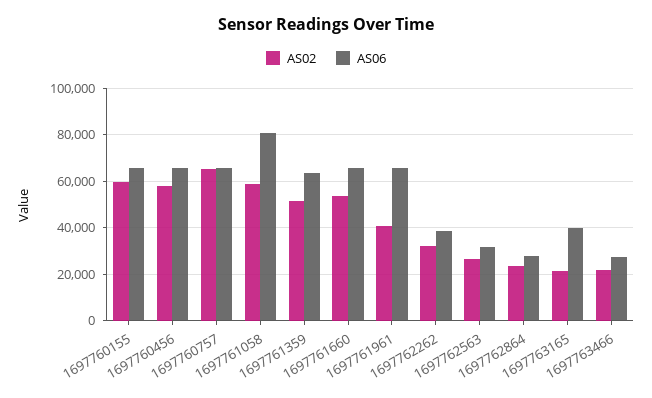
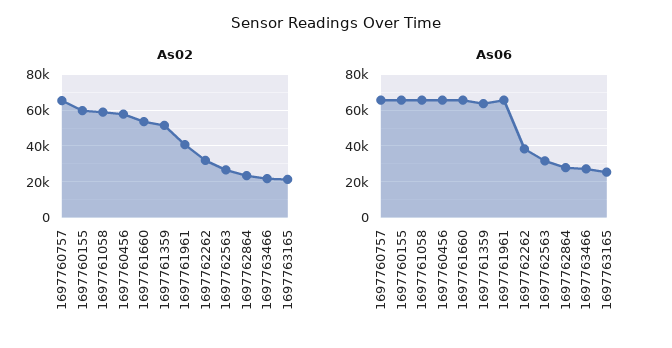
  {
    "AS02": {
      "1697760155": 60000,
      "1697760456": 60000,
      "1697760757": 65000,
      "1697761058": 60000,
      "1697761359": 50000,
      "1697761660": 55000,
      "1697761961": 40000,
      "1697762262": 30000,
      "1697762563": 25000,
      "1697762864": 25000,
      "1697763165": 20000,
      "1697763466": 20000
    },
    "AS06": {
      "1697760155": 65000,
      "1697760456": 65000,
      "1697760757": 65000,
-     "1697761058": 80000,
+     "1697761058": 65000,
      "1697761359": 65000,
      "1697761660": 65000,
      "1697761961": 65000,
      "1697762262": 40000,
      "1697762563": 30000,
      "1697762864": 30000,
-     "1697763165": 40000,
+     "1697763165": 25000,
      "1697763466": 25000
    }
  }

